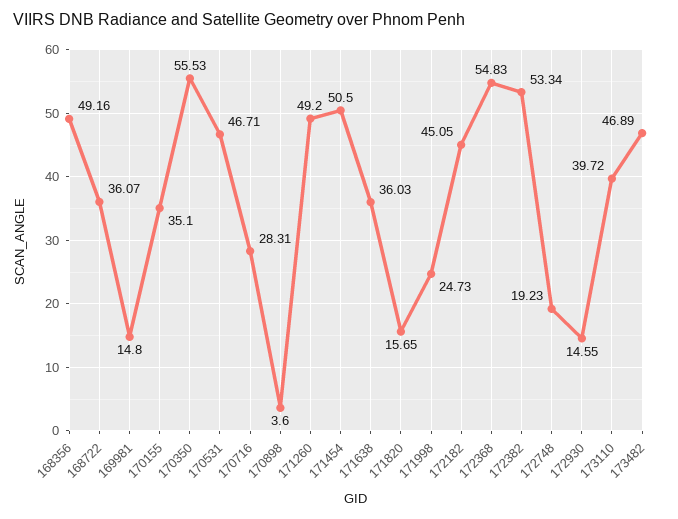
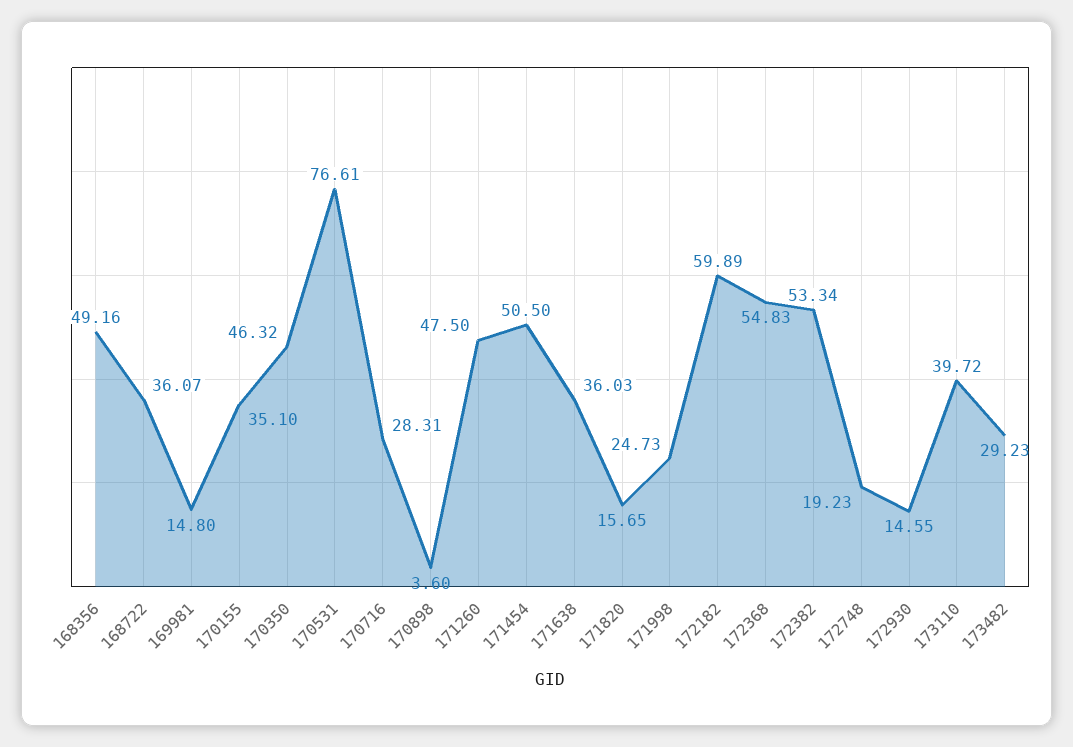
  {
    "168356": 49.16,
    "168722": 36.07,
    "169981": 14.8,
    "170155": 35.1,
-   "170350": 55.53,
+   "170350": 46.32,
-   "170531": 46.71,
+   "170531": 76.61,
    "170716": 28.31,
    "170898": 3.6,
-   "171260": 49.2,
+   "171260": 47.5,
    "171454": 50.5,
    "171638": 36.03,
    "171820": 15.65,
    "171998": 24.73,
-   "172182": 45.05,
+   "172182": 59.89,
    "172368": 54.83,
    "172382": 53.34,
    "172748": 19.23,
    "172930": 14.55,
    "173110": 39.72,
-   "173482": 46.89
+   "173482": 29.23
  }

